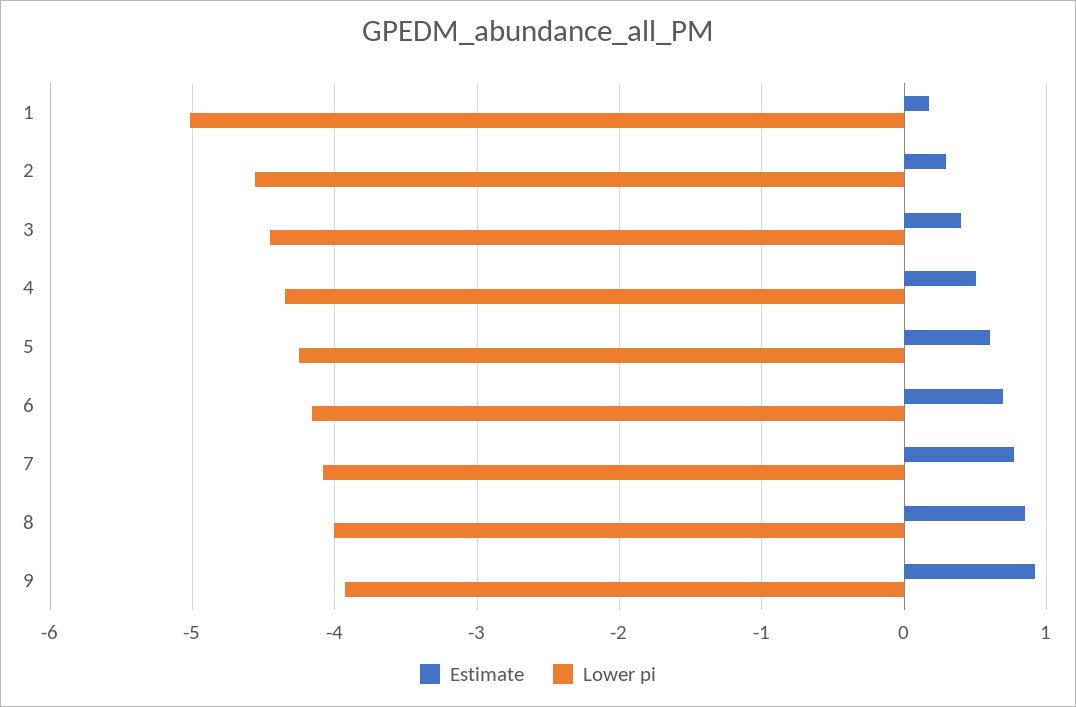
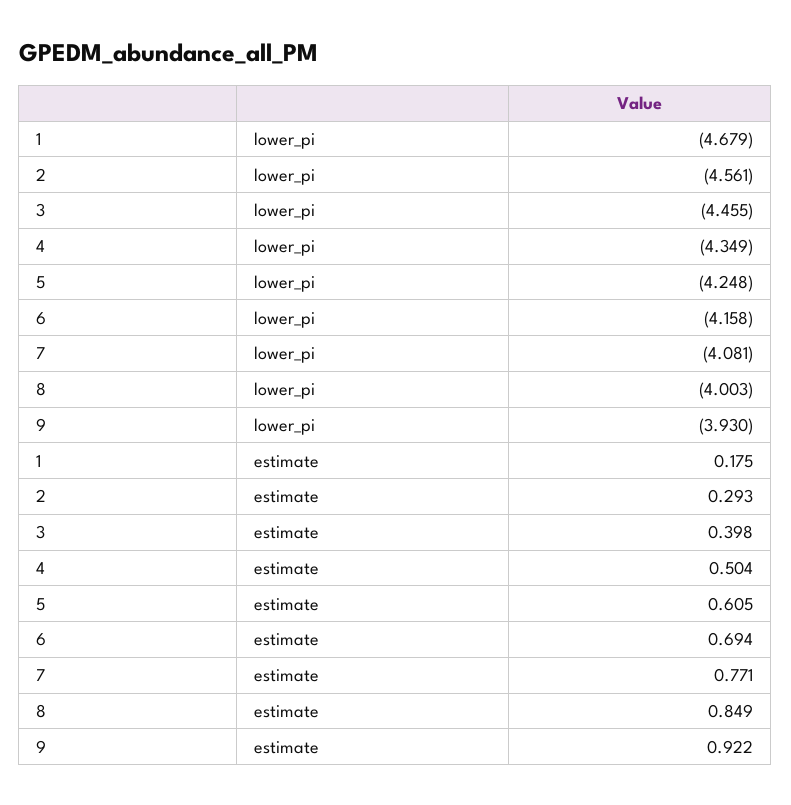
  {
    "Estimate": {
      "1": 0.175,
      "2": 0.293,
      "3": 0.398,
      "4": 0.504,
      "5": 0.605,
      "6": 0.694,
      "7": 0.771,
      "8": 0.849,
      "9": 0.922
    },
    "Lower pi": {
-     "1": -5,
+     "1": -4.679,
      "2": -4.561,
      "3": -4.455,
      "4": -4.349,
      "5": -4.248,
      "6": -4.158,
      "7": -4.081,
      "8": -4.003,
      "9": -3.93
    }
  }

